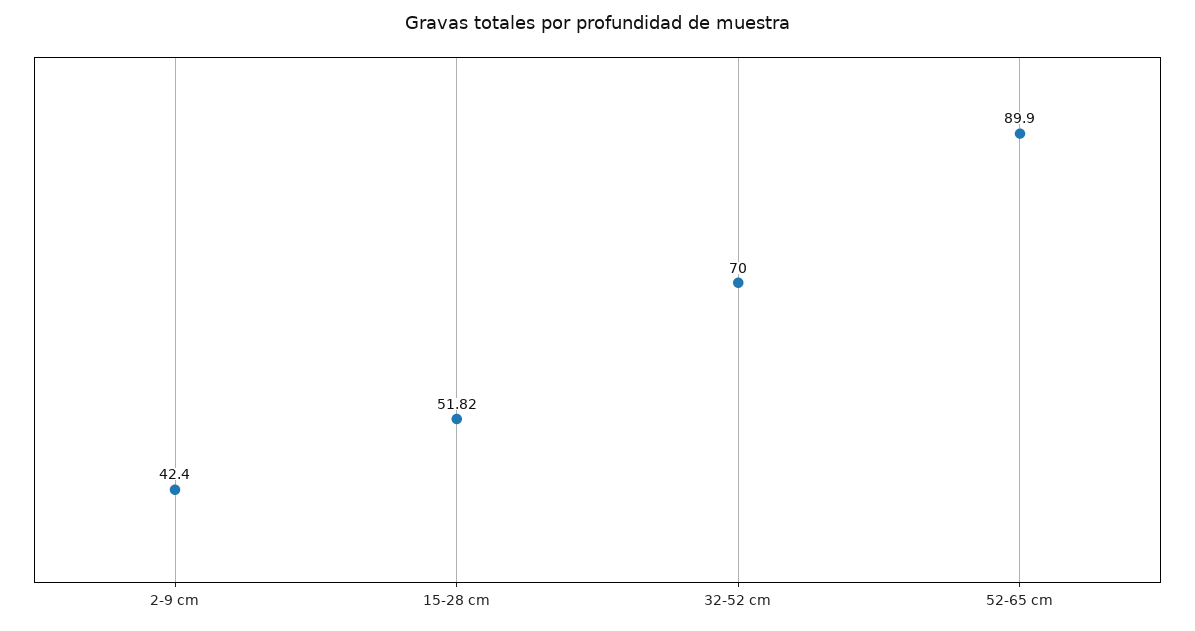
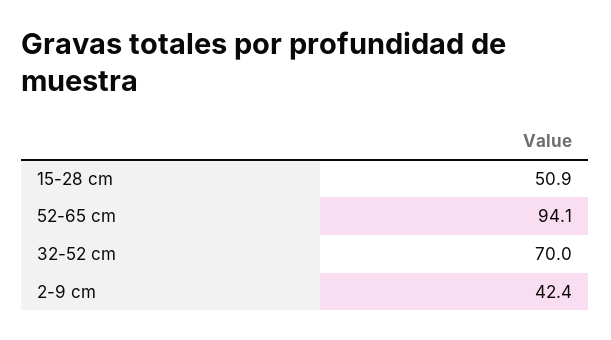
  {
    "2-9 cm": 42.4,
-   "15-28 cm": 51.82,
+   "15-28 cm": 50.9,
    "32-52 cm": 70,
-   "52-65 cm": 89.9
+   "52-65 cm": 94.1
  }

